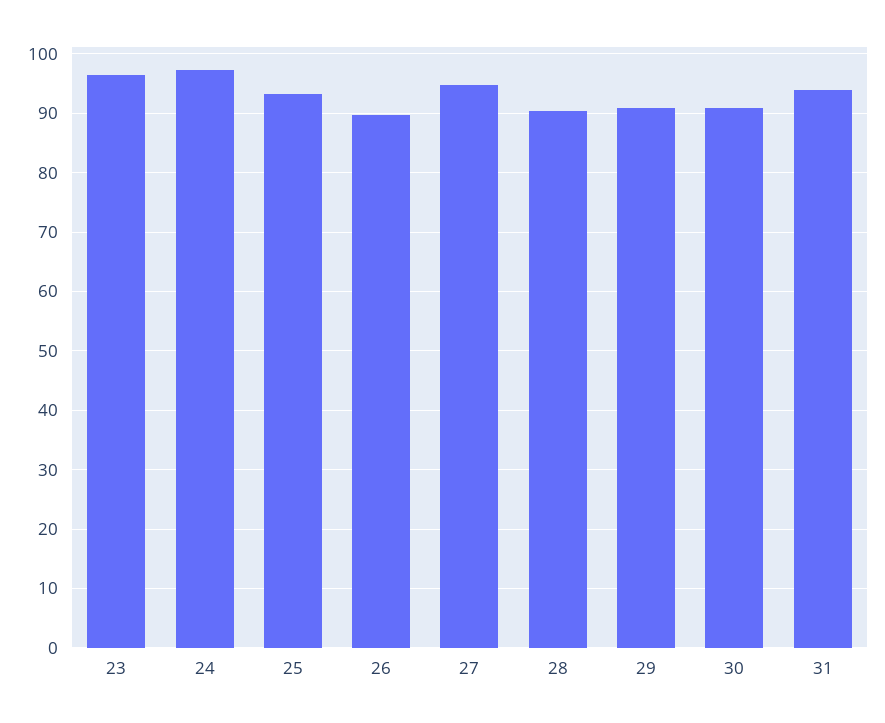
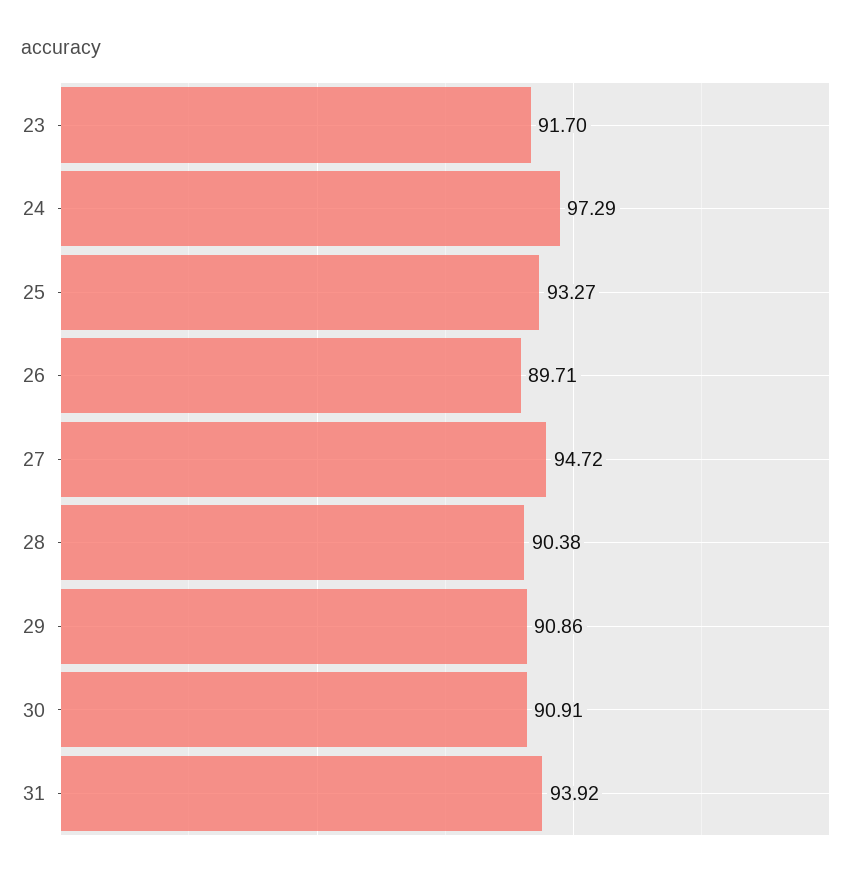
  {
-   "23": 96,
+   "23": 91.7,
    "24": 97.29,
    "25": 93.27,
    "26": 89.71,
    "27": 94.72,
    "28": 90.38,
    "29": 90.86,
    "30": 90.91,
    "31": 93.92
  }

